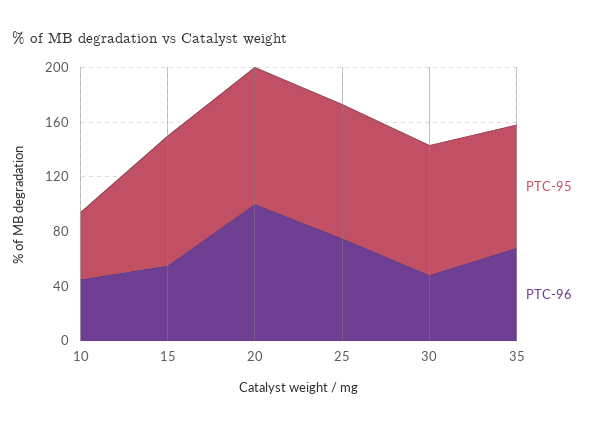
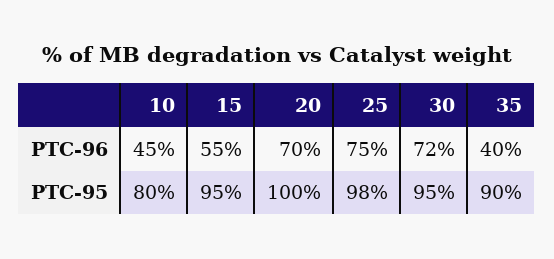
  {
    "PTC-95": {
-     "10": 50,
+     "10": 80,
      "15": 95,
      "20": 100,
      "25": 98,
      "30": 95,
      "35": 90
    },
    "PTC-96": {
      "10": 45,
      "15": 55,
-     "20": 100,
+     "20": 70,
      "25": 75,
-     "30": 50,
+     "30": 72,
-     "35": 70
+     "35": 40
    }
  }

